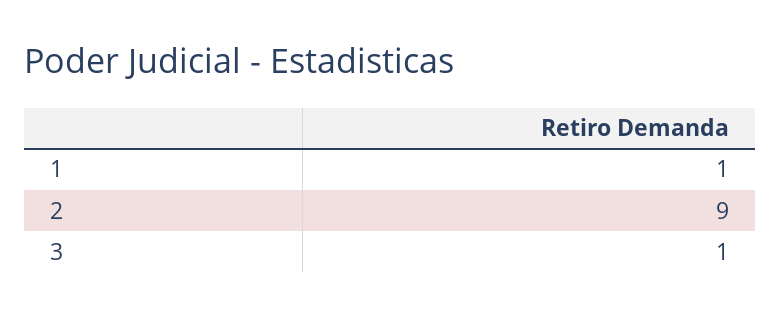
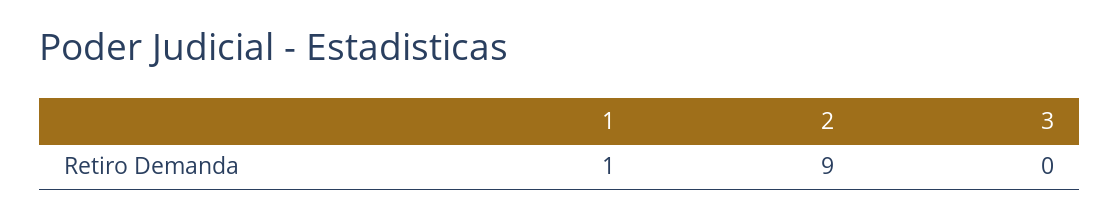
  {
    "1": 1,
    "2": 9,
-   "3": 1
+   "3": 0
  }

